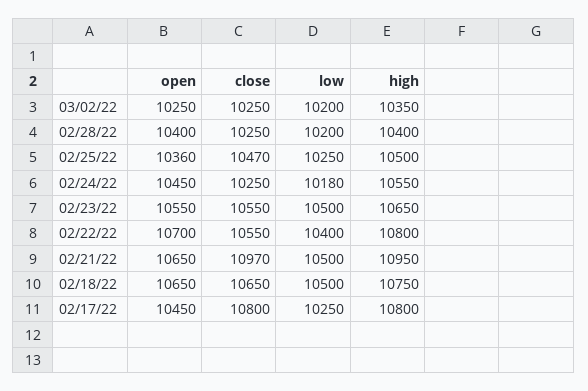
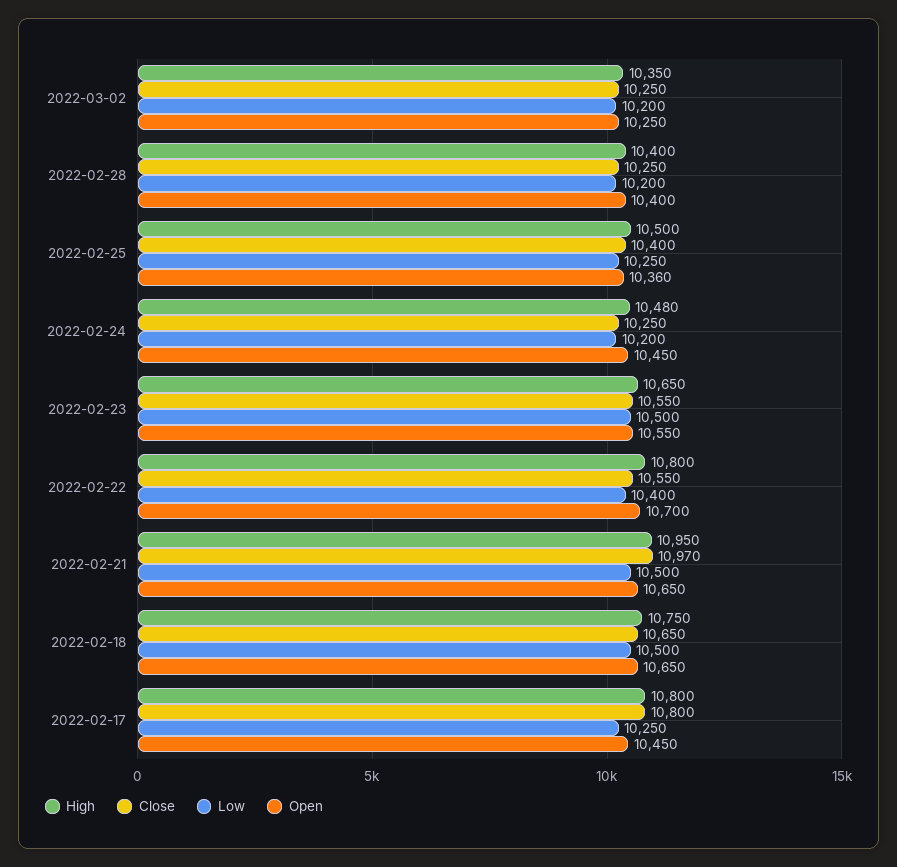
  {
    "open": {
      "03/02/22": 10250,
      "02/28/22": 10400,
      "02/25/22": 10360,
      "02/24/22": 10450,
      "02/23/22": 10550,
      "02/22/22": 10700,
      "02/21/22": 10650,
      "02/18/22": 10650,
      "02/17/22": 10450
    },
    "close": {
      "03/02/22": 10250,
      "02/28/22": 10250,
-     "02/25/22": 10470,
+     "02/25/22": 10400,
      "02/24/22": 10250,
      "02/23/22": 10550,
      "02/22/22": 10550,
      "02/21/22": 10970,
      "02/18/22": 10650,
      "02/17/22": 10800
    },
    "low": {
      "03/02/22": 10200,
      "02/28/22": 10200,
      "02/25/22": 10250,
-     "02/24/22": 10180,
+     "02/24/22": 10200,
      "02/23/22": 10500,
      "02/22/22": 10400,
      "02/21/22": 10500,
      "02/18/22": 10500,
      "02/17/22": 10250
    },
    "high": {
      "03/02/22": 10350,
      "02/28/22": 10400,
      "02/25/22": 10500,
-     "02/24/22": 10550,
+     "02/24/22": 10480,
      "02/23/22": 10650,
      "02/22/22": 10800,
      "02/21/22": 10950,
      "02/18/22": 10750,
      "02/17/22": 10800
    }
  }

